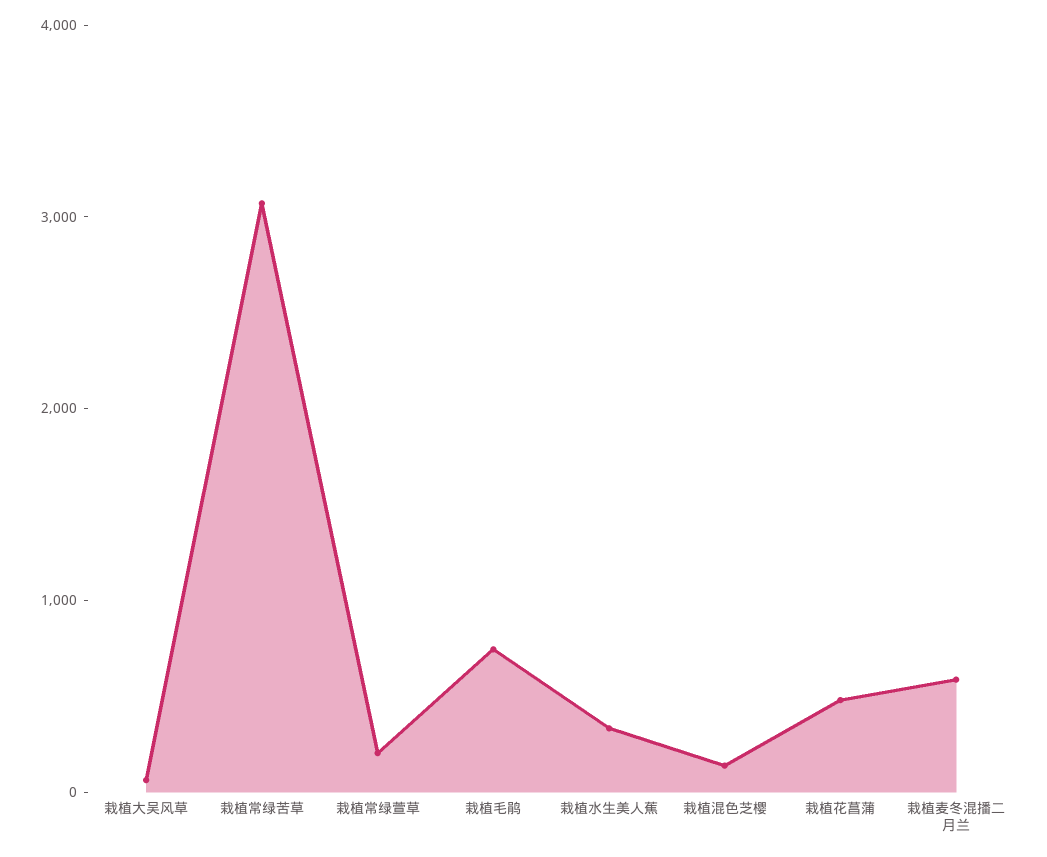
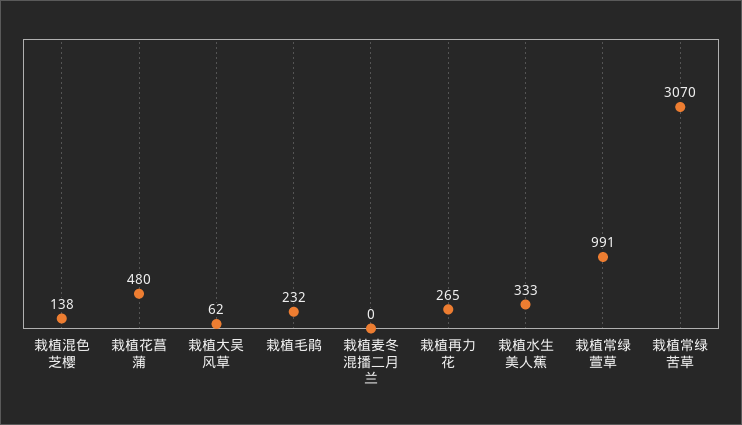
  {
    "栽植大吴风草": 62,
    "栽植常绿苦草": 3070,
-   "栽植常绿萱草": 200,
+   "栽植常绿萱草": 991,
-   "栽植毛鹃": 800,
+   "栽植毛鹃": 232,
    "栽植水生美人蕉": 333,
    "栽植混色芝樱": 138,
    "栽植花菖蒲": 480,
-   "栽植麦冬混播二月兰": 600
+   "栽植麦冬混播二月兰": 0,
+   "栽植再力花": 265
  }

